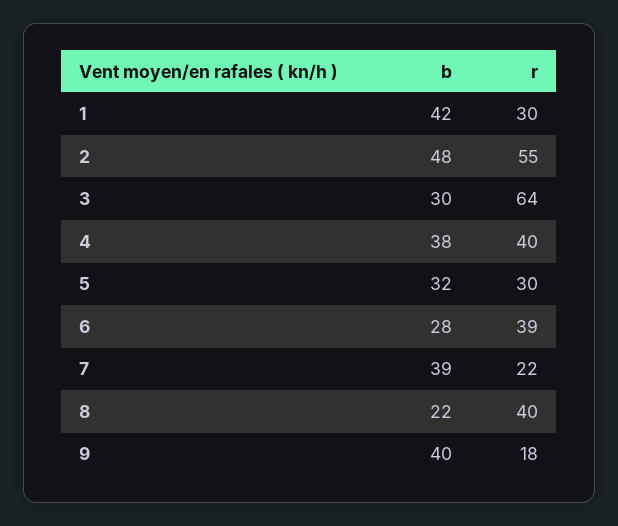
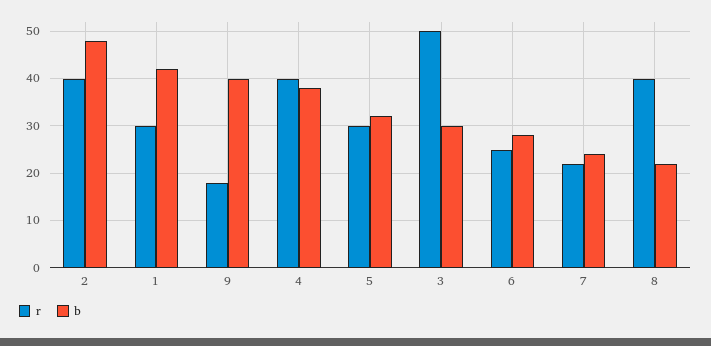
  {
    "b": {
      "1": 42,
      "2": 48,
      "3": 30,
      "4": 38,
      "5": 32,
      "6": 28,
-     "7": 39,
+     "7": 25,
      "8": 22,
      "9": 40
    },
    "r": {
      "1": 30,
-     "2": 55,
+     "2": 40,
-     "3": 64,
+     "3": 50,
      "4": 40,
      "5": 30,
-     "6": 39,
+     "6": 25,
      "7": 22,
      "8": 40,
      "9": 18
    }
  }

